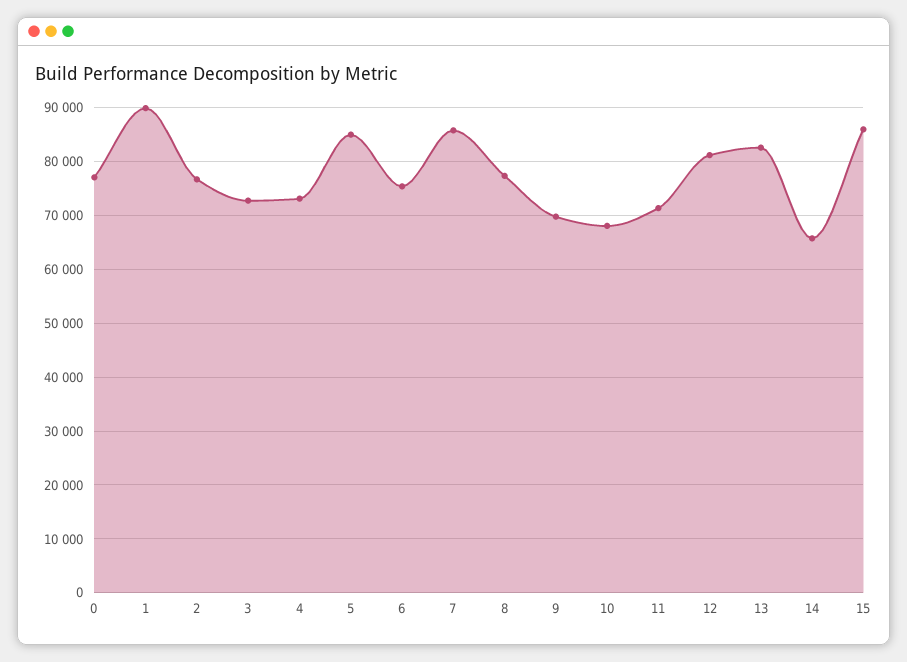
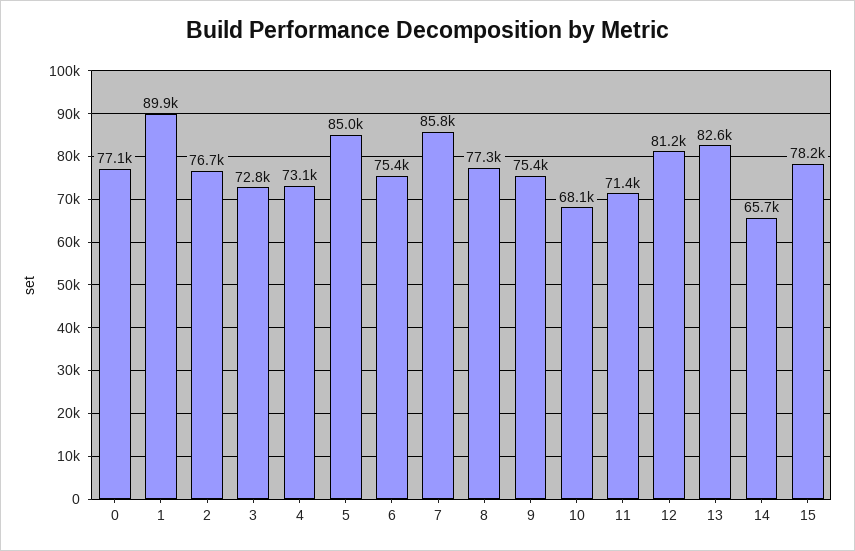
  {
    "0": 77100,
    "1": 89900,
    "2": 76700,
    "3": 72800,
    "4": 73100,
    "5": 85000,
    "6": 75400,
    "7": 85800,
    "8": 77300,
-   "9": 70000,
+   "9": 75400,
    "10": 68100,
    "11": 71400,
    "12": 81200,
    "13": 82600,
    "14": 65700,
-   "15": 86000
+   "15": 78200
  }

